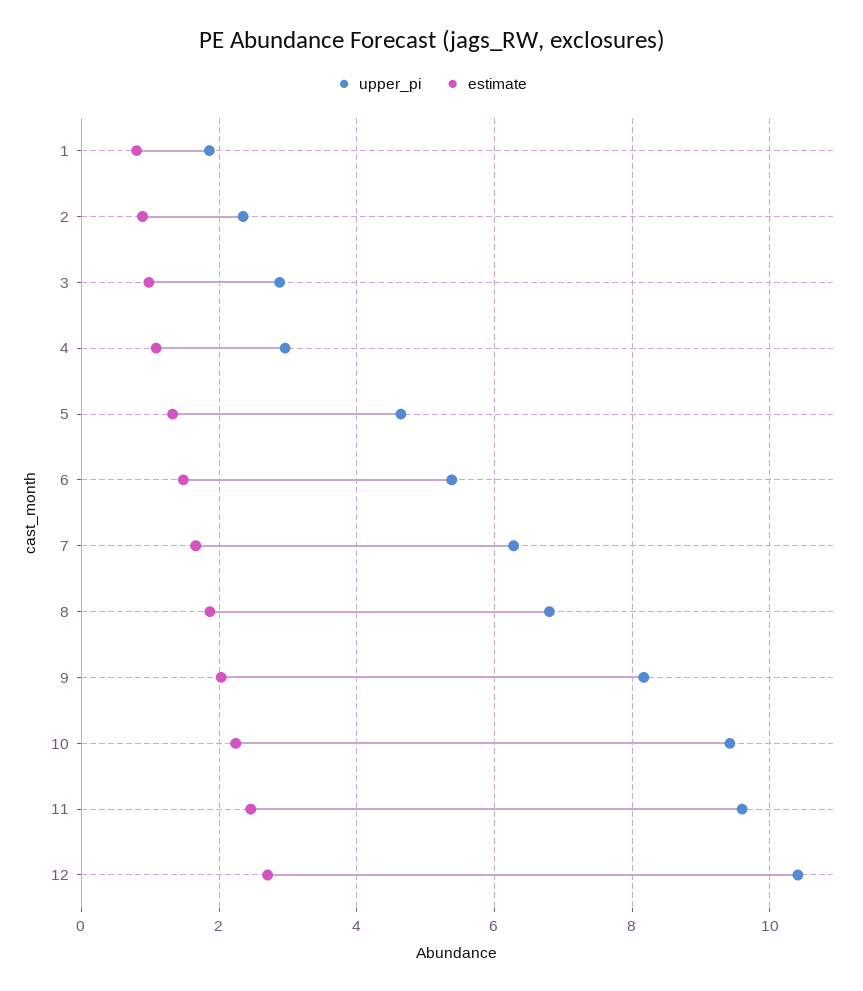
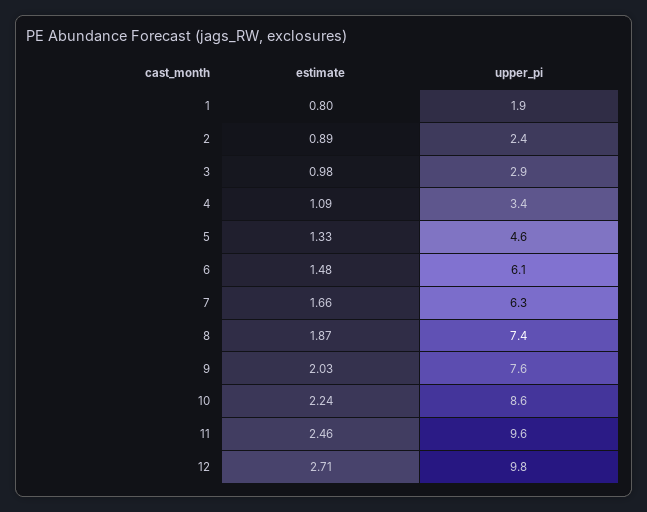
  {
    "upper_pi": {
      "1": 1.9,
      "2": 2.4,
      "3": 2.9,
-     "4": 3,
+     "4": 3.4,
      "5": 4.6,
-     "6": 5.4,
+     "6": 6.1,
      "7": 6.3,
-     "8": 6.8,
+     "8": 7.4,
-     "9": 8.2,
+     "9": 7.6,
-     "10": 9.4,
+     "10": 8.6,
      "11": 9.6,
-     "12": 10.4
+     "12": 9.8
    },
    "estimate": {
      "1": 0.8,
      "2": 0.89,
      "3": 0.98,
      "4": 1.09,
      "5": 1.33,
      "6": 1.48,
      "7": 1.66,
      "8": 1.87,
      "9": 2.03,
      "10": 2.24,
      "11": 2.46,
      "12": 2.71
    }
  }

